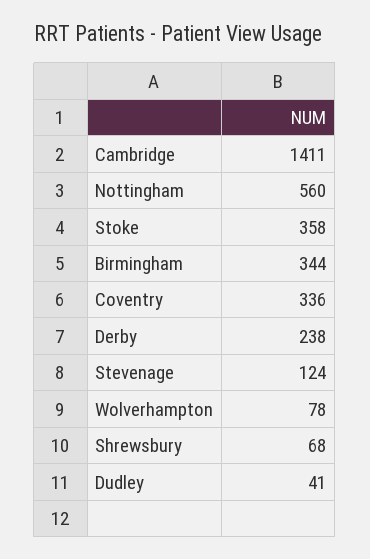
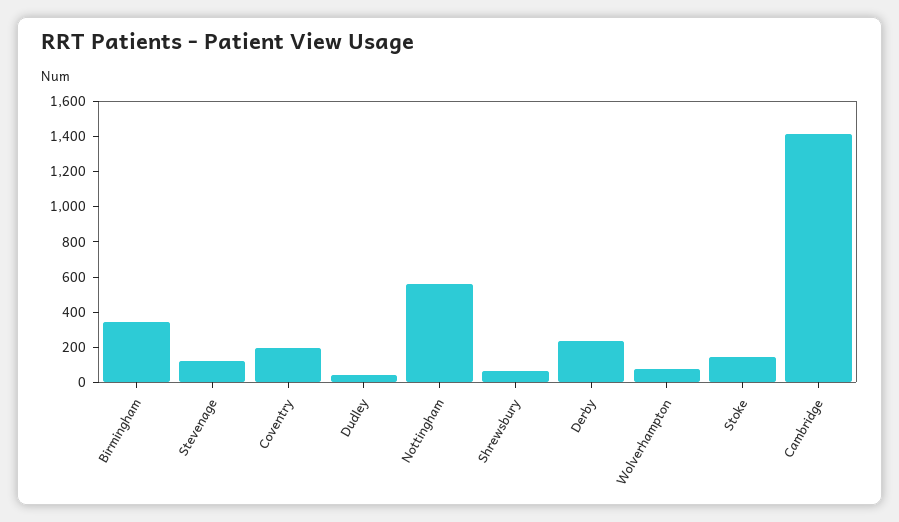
  {
    "Cambridge": 1411,
    "Nottingham": 560,
-   "Stoke": 358,
+   "Stoke": 150,
    "Birmingham": 344,
-   "Coventry": 336,
+   "Coventry": 200,
    "Derby": 238,
    "Stevenage": 124,
    "Wolverhampton": 78,
    "Shrewsbury": 68,
    "Dudley": 41
  }

